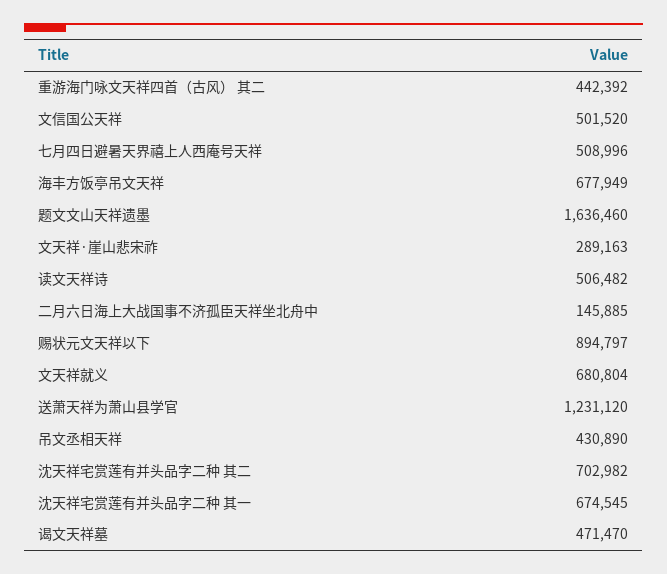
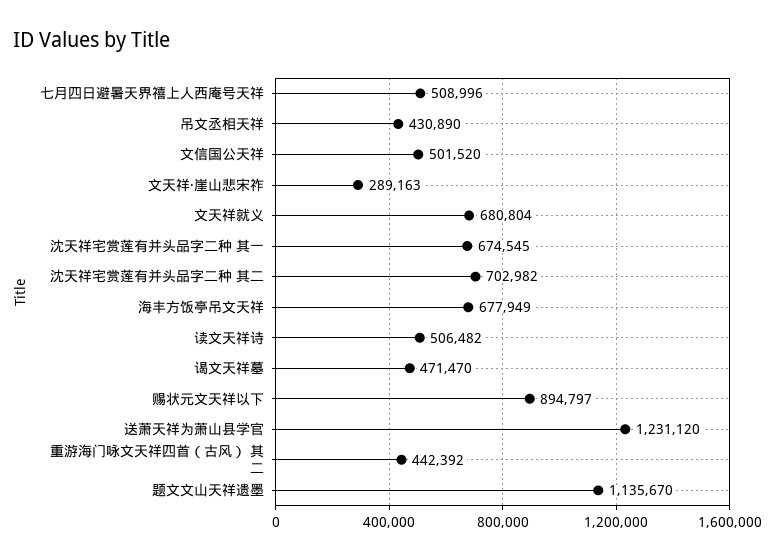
  {
    "重游海门咏文天祥四首（古风） 其二": 442392,
    "文信国公天祥": 501520,
    "七月四日避暑天界禧上人西庵号天祥": 508996,
    "海丰方饭亭吊文天祥": 677949,
-   "题文文山天祥遗墨": 1636460,
+   "题文文山天祥遗墨": 1135670,
    "文天祥·崖山悲宋祚": 289163,
    "读文天祥诗": 506482,
-   "二月六日海上大战国事不济孤臣天祥坐北舟中": 145885,
    "赐状元文天祥以下": 894797,
    "文天祥就义": 680804,
    "送萧天祥为萧山县学官": 1231120,
    "吊文丞相天祥": 430890,
    "沈天祥宅赏莲有并头品字二种 其二": 702982,
    "沈天祥宅赏莲有并头品字二种 其一": 674545,
    "谒文天祥墓": 471470
  }

